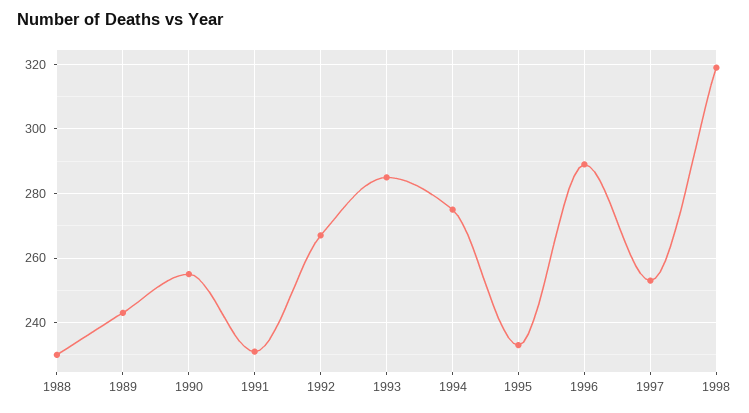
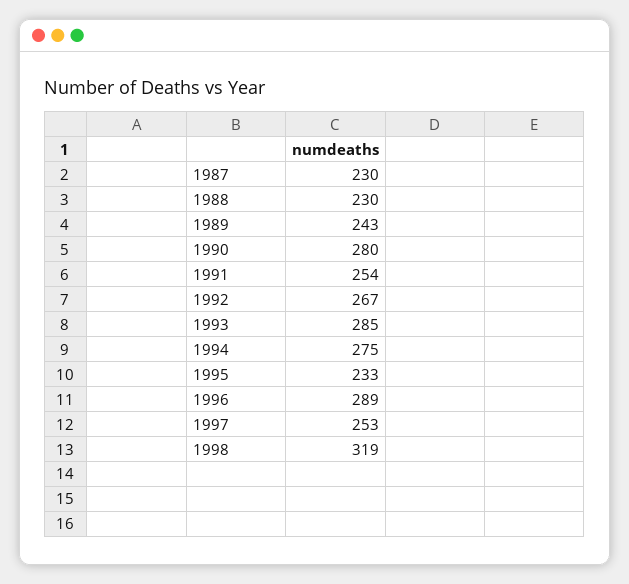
  {
    "1988": 230,
    "1989": 243,
-   "1990": 255,
+   "1990": 280,
-   "1991": 230,
+   "1991": 254,
    "1992": 267,
    "1993": 285,
    "1994": 275,
    "1995": 233,
    "1996": 289,
    "1997": 253,
-   "1998": 319
+   "1998": 319,
+   "1987": 230
  }

